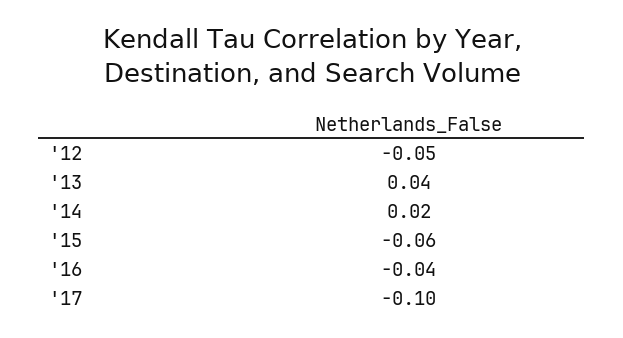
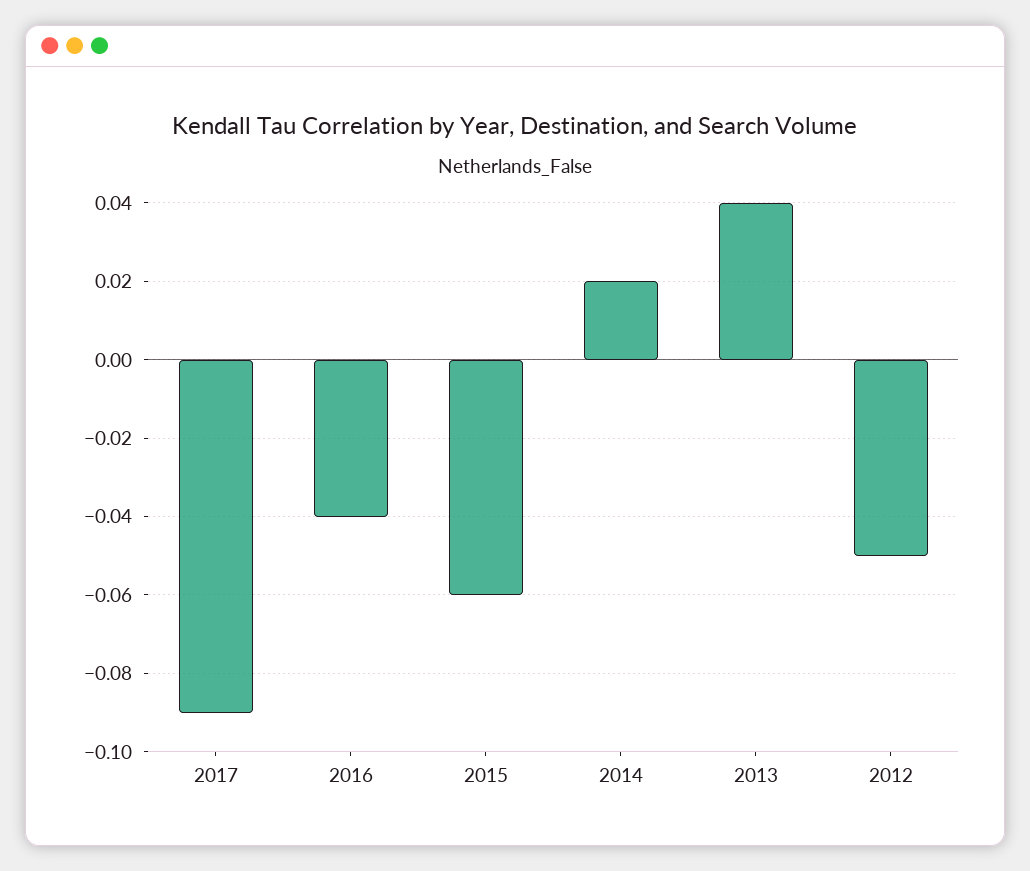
  {
    "'12": -0.05,
    "'13": 0.04,
    "'14": 0.02,
    "'15": -0.06,
    "'16": -0.04,
-   "'17": -0.1
+   "'17": -0.09
  }

